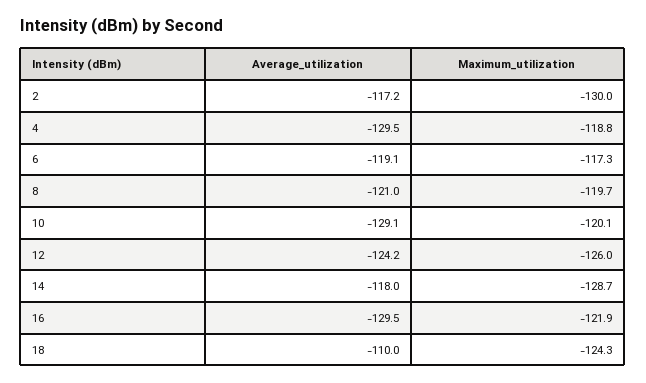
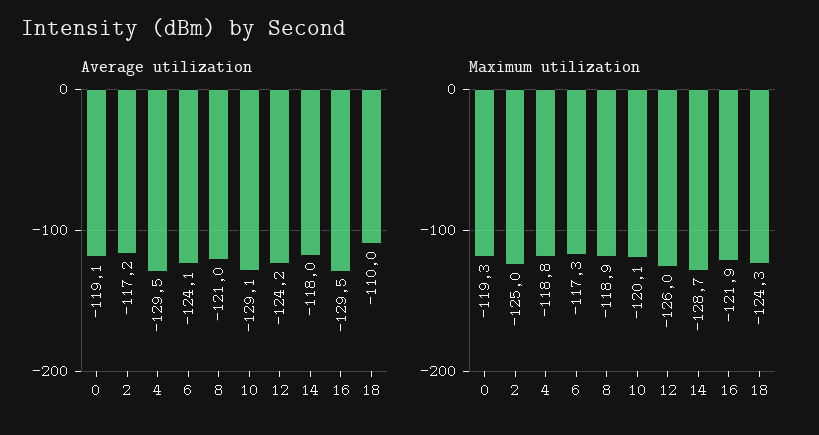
  {
    "Average_utilization": {
      "2": -117.2,
      "4": -129.5,
-     "6": -119.1,
+     "6": -124.1,
      "8": -121,
      "10": -129.1,
      "12": -124.2,
      "14": -118,
      "16": -129.5,
-     "18": -110
+     "18": -110,
+     "0": -119.1
    },
    "Maximum_utilization": {
-     "2": -130,
+     "2": -125,
      "4": -118.8,
      "6": -117.3,
-     "8": -119.7,
+     "8": -118.9,
      "10": -120.1,
      "12": -126,
      "14": -128.7,
      "16": -121.9,
-     "18": -124.3
+     "18": -124.3,
+     "0": -119.3
    }
  }

